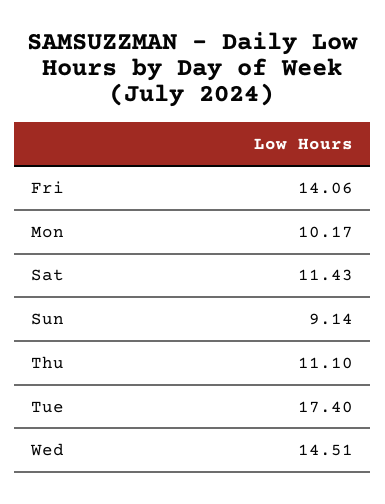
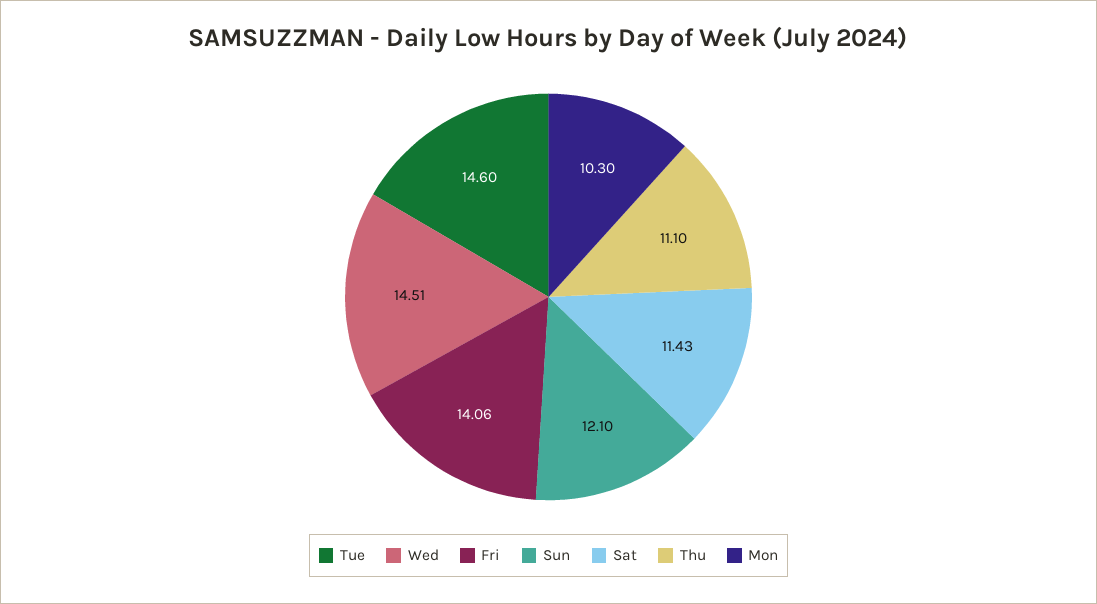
  {
    "Fri": 14.06,
-   "Mon": 10.17,
+   "Mon": 10.3,
    "Sat": 11.43,
-   "Sun": 9.14,
+   "Sun": 12.1,
    "Thu": 11.1,
-   "Tue": 17.4,
+   "Tue": 14.6,
    "Wed": 14.51
  }

